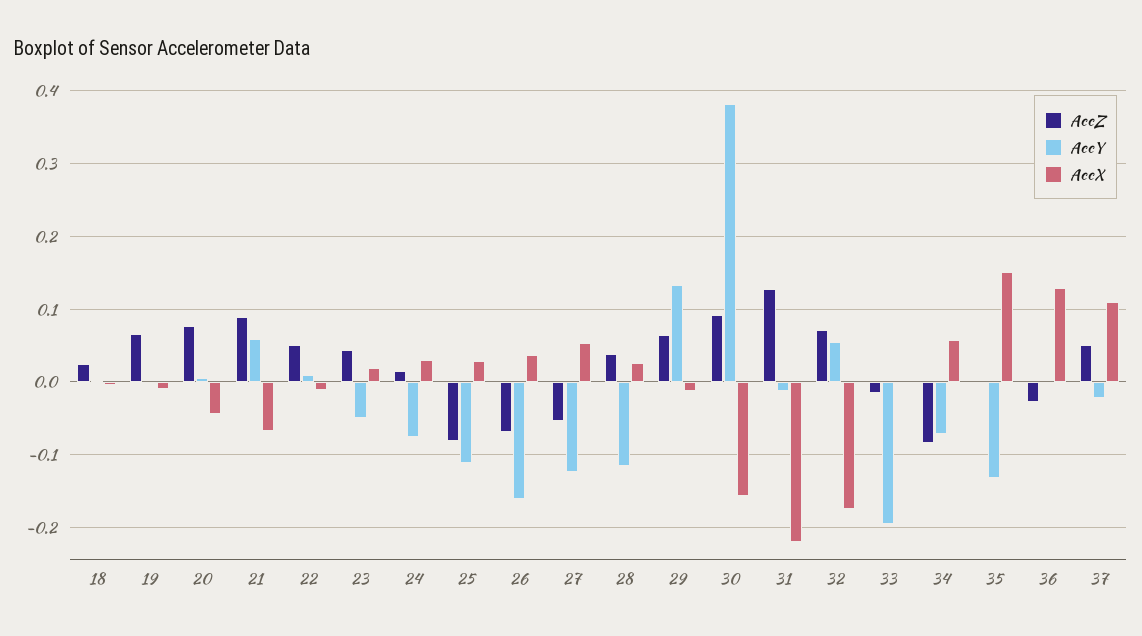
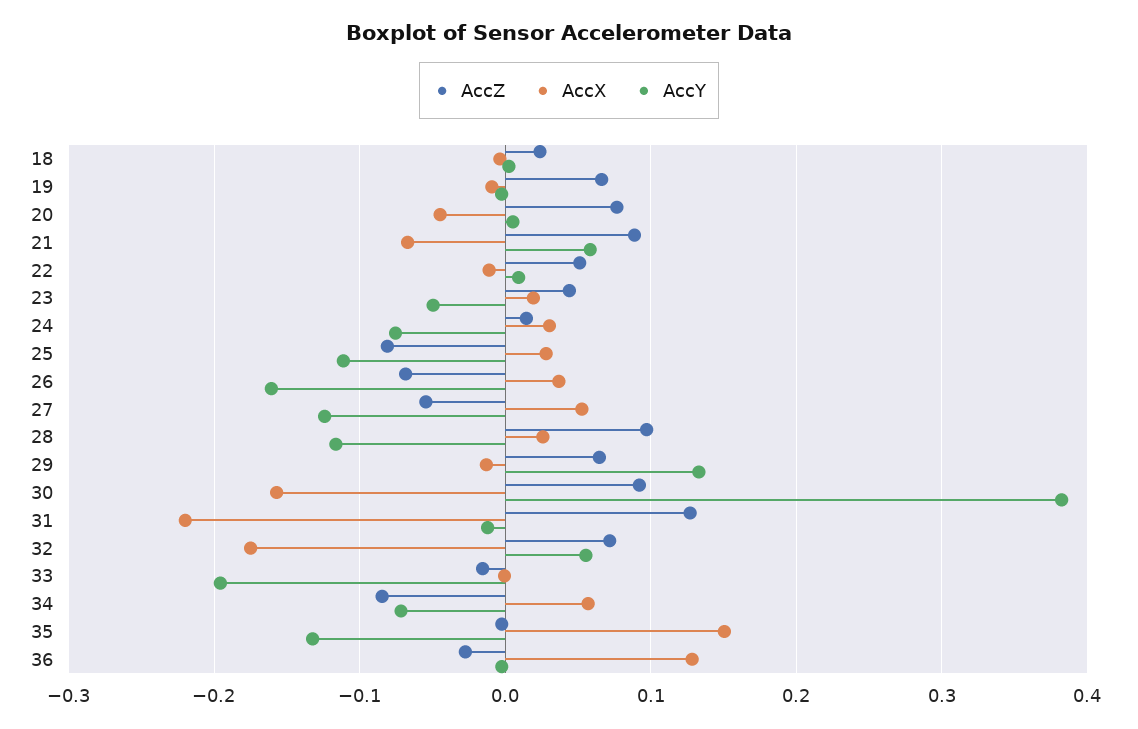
  {
    "AccZ": {
      "18": 0.02,
      "19": 0.07,
      "20": 0.08,
      "21": 0.09,
      "22": 0.05,
      "23": 0.04,
      "24": 0.01,
      "25": -0.08,
      "26": -0.07,
      "27": -0.05,
-     "28": 0.04,
+     "28": 0.1,
      "29": 0.06,
      "30": 0.09,
      "31": 0.13,
      "32": 0.07,
      "33": -0.02,
      "34": -0.08,
      "35": 0,
-     "36": -0.03,
+     "36": -0.03
-     "37": 0.05
    },
    "AccY": {
      "18": 0,
      "19": 0,
      "20": 0.01,
      "21": 0.06,
      "22": 0.01,
      "23": -0.05,
      "24": -0.08,
      "25": -0.11,
      "26": -0.16,
      "27": -0.12,
      "28": -0.12,
      "29": 0.13,
      "30": 0.38,
      "31": -0.01,
      "32": 0.06,
      "33": -0.2,
      "34": -0.07,
      "35": -0.13,
-     "36": 0,
+     "36": 0
-     "37": -0.02
    },
    "AccX": {
      "18": 0,
      "19": -0.01,
      "20": -0.04,
      "21": -0.07,
      "22": -0.01,
      "23": 0.02,
      "24": 0.03,
      "25": 0.03,
      "26": 0.04,
      "27": 0.05,
      "28": 0.03,
      "29": -0.01,
      "30": -0.16,
      "31": -0.22,
      "32": -0.17,
      "33": 0,
      "34": 0.06,
      "35": 0.15,
-     "36": 0.13,
+     "36": 0.13
-     "37": 0.11
    }
  }

